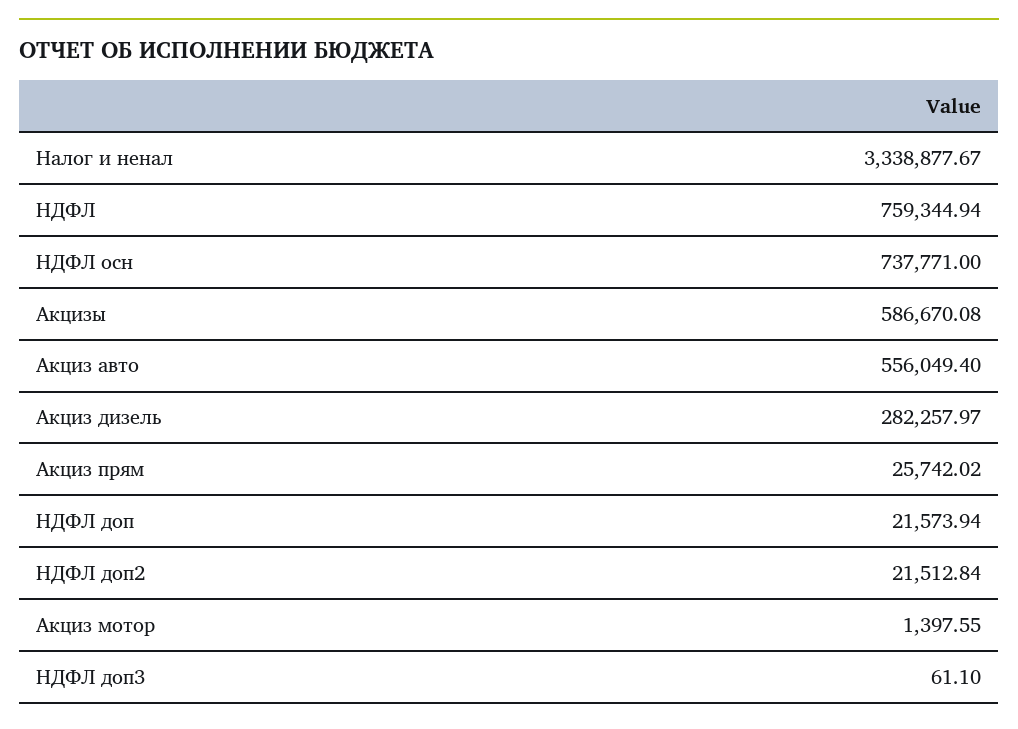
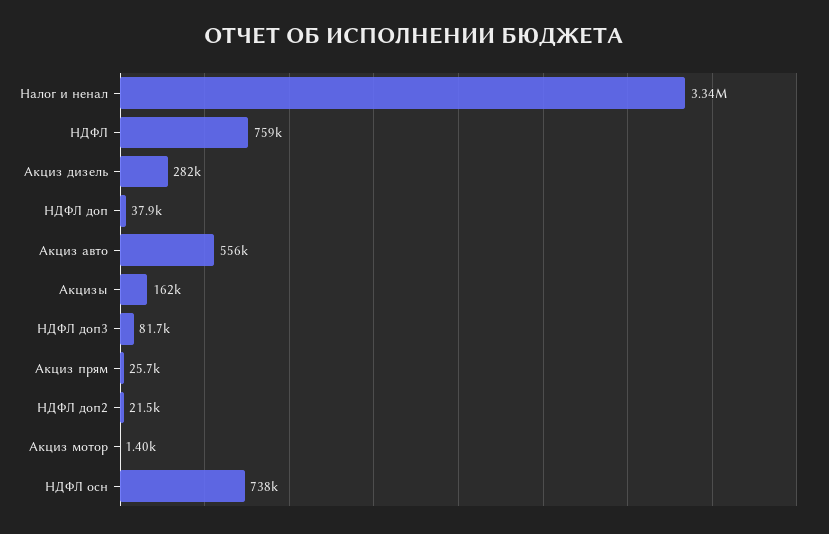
  {
    "Налог и ненал": 3338877.67,
    "НДФЛ": 759344.94,
    "НДФЛ осн": 737771,
-   "Акцизы": 586670.08,
+   "Акцизы": 162000,
    "Акциз авто": 556049.4,
    "Акциз дизель": 282257.97,
    "Акциз прям": 25742.02,
-   "НДФЛ доп": 21573.94,
+   "НДФЛ доп": 37900,
    "НДФЛ доп2": 21512.84,
    "Акциз мотор": 1397.55,
-   "НДФЛ доп3": 61.1
+   "НДФЛ доп3": 81700
  }

